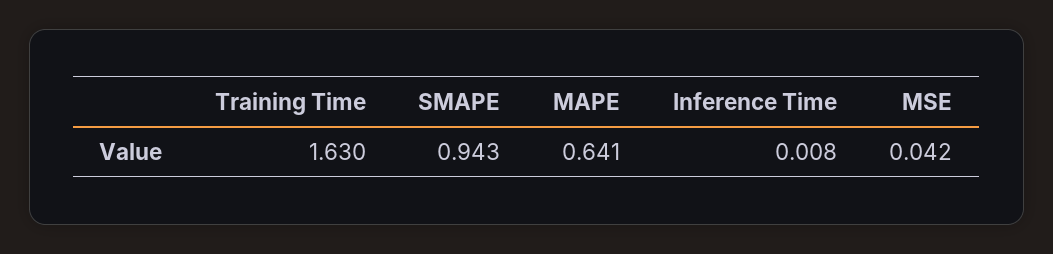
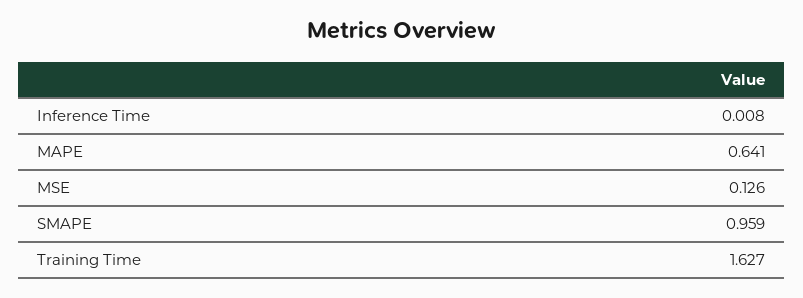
  {
-   "Training Time": 1.63,
+   "Training Time": 1.627,
-   "SMAPE": 0.943,
+   "SMAPE": 0.959,
    "MAPE": 0.641,
    "Inference Time": 0.008,
-   "MSE": 0.042
+   "MSE": 0.126
  }

